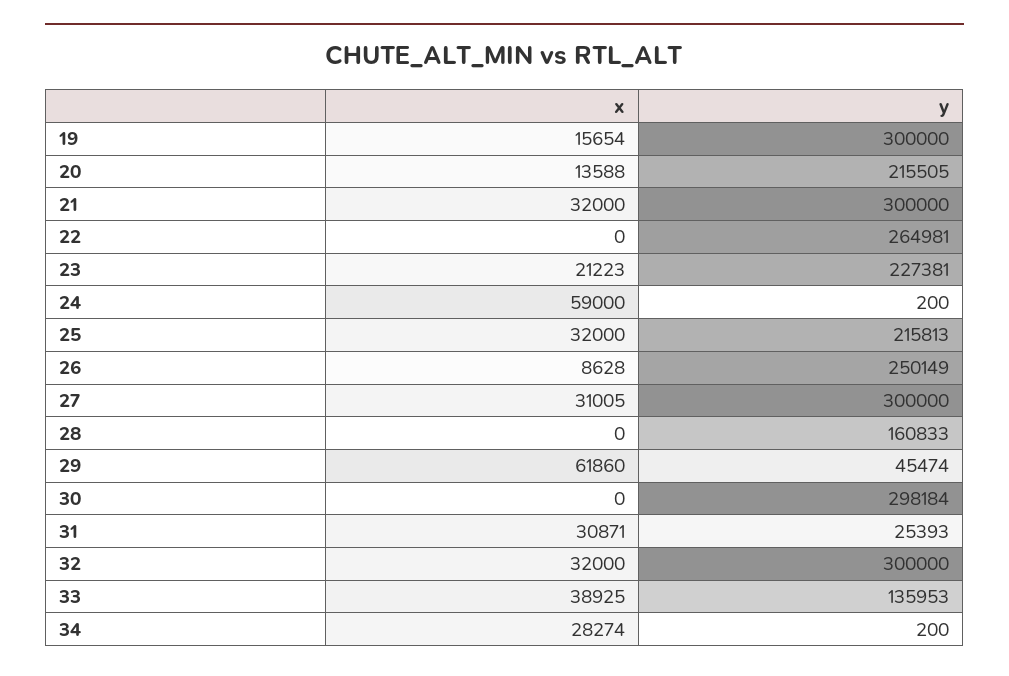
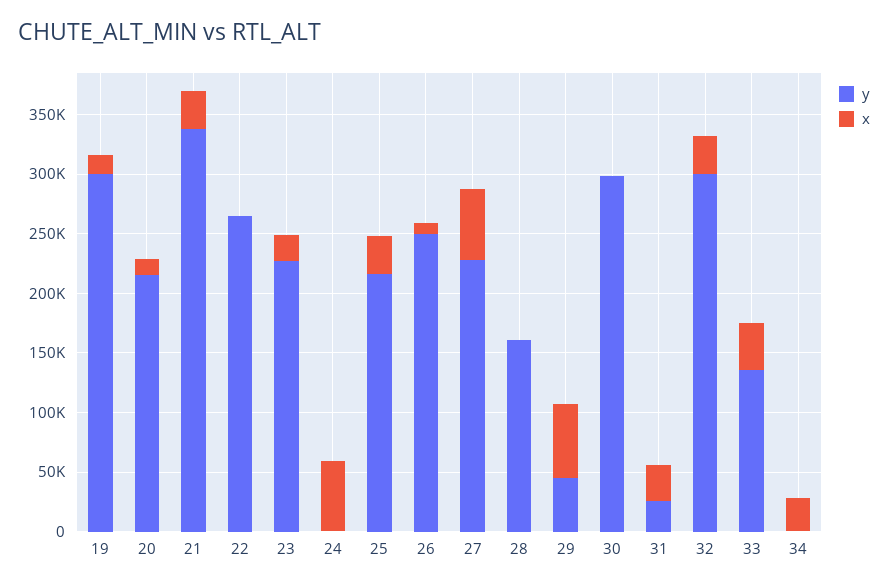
  {
    "x": {
      "19": 15654,
      "20": 13588,
      "21": 32000,
      "22": 0,
      "23": 21223,
      "24": 59000,
      "25": 32000,
      "26": 8628,
-     "27": 31005,
+     "27": 60000,
      "28": 0,
      "29": 61860,
      "30": 0,
      "31": 30871,
      "32": 32000,
      "33": 38925,
      "34": 28274
    },
    "y": {
      "19": 300000,
      "20": 215505,
-     "21": 300000,
+     "21": 340000,
      "22": 264981,
      "23": 227381,
      "24": 200,
      "25": 215813,
      "26": 250149,
-     "27": 300000,
+     "27": 230000,
      "28": 160833,
      "29": 45474,
      "30": 298184,
      "31": 25393,
      "32": 300000,
      "33": 135953,
      "34": 200
    }
  }

